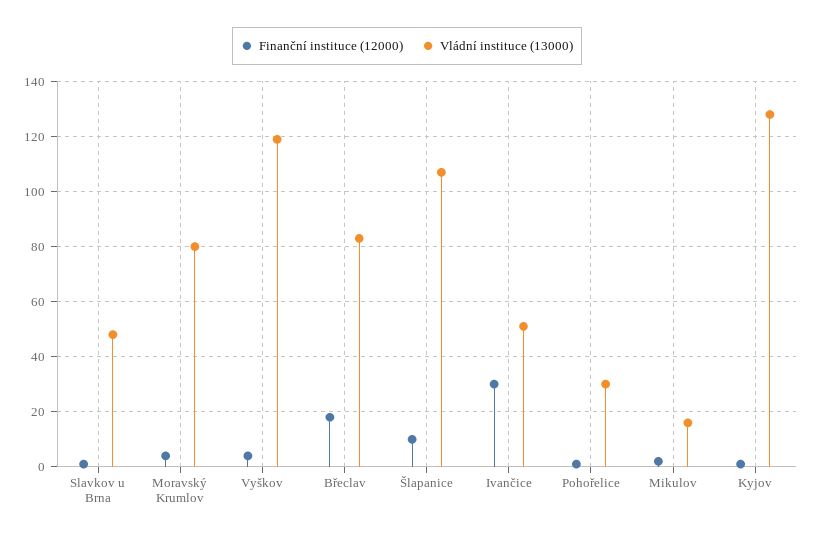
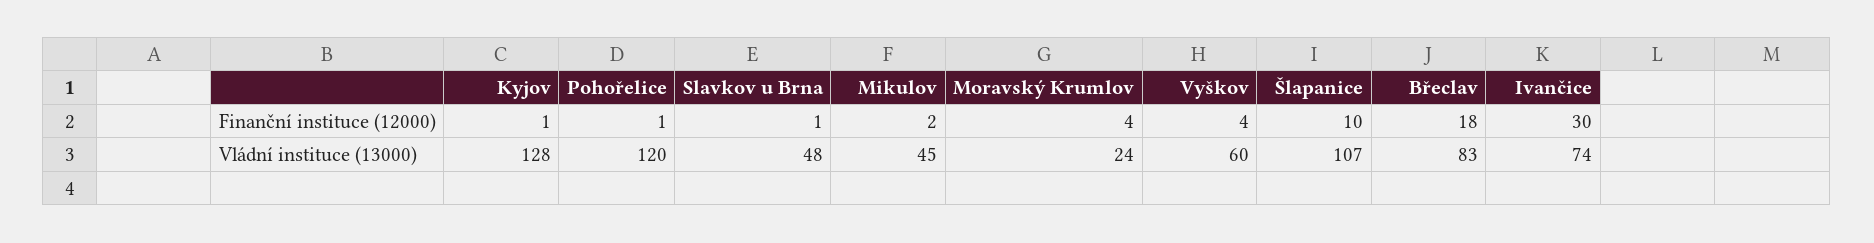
  {
    "Finanční instituce (12000)": {
      "Slavkov u Brna": 1,
      "Moravský Krumlov": 4,
      "Vyškov": 4,
      "Břeclav": 18,
      "Šlapanice": 10,
      "Ivančice": 30,
      "Pohořelice": 1,
      "Mikulov": 2,
      "Kyjov": 1
    },
    "Vládní instituce (13000)": {
      "Slavkov u Brna": 48,
-     "Moravský Krumlov": 80,
+     "Moravský Krumlov": 24,
-     "Vyškov": 120,
+     "Vyškov": 60,
      "Břeclav": 83,
      "Šlapanice": 107,
-     "Ivančice": 50,
+     "Ivančice": 74,
-     "Pohořelice": 30,
+     "Pohořelice": 120,
-     "Mikulov": 15,
+     "Mikulov": 45,
      "Kyjov": 128
    }
  }

